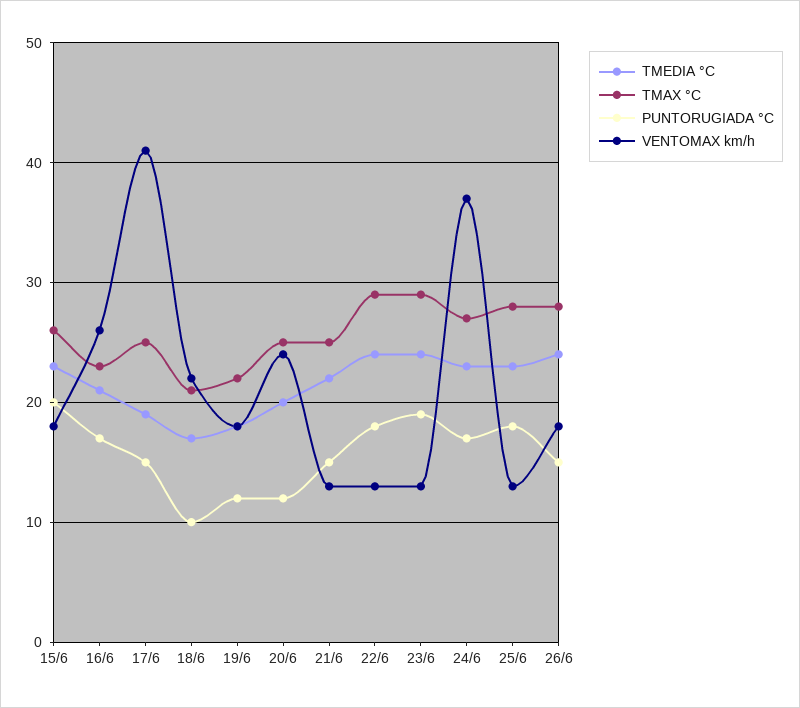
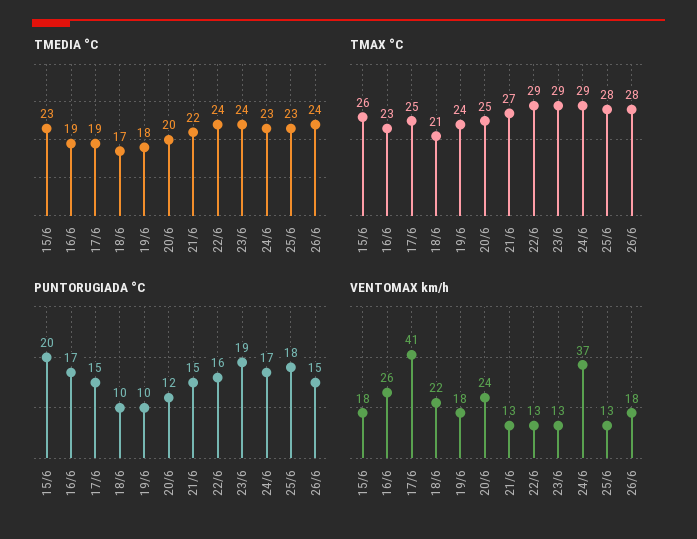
  {
    "TMEDIA °C": {
      "15/6": 23,
-     "16/6": 21,
+     "16/6": 19,
      "17/6": 19,
      "18/6": 17,
      "19/6": 18,
      "20/6": 20,
      "21/6": 22,
      "22/6": 24,
      "23/6": 24,
      "24/6": 23,
      "25/6": 23,
      "26/6": 24
    },
    "TMAX °C": {
      "15/6": 26,
      "16/6": 23,
      "17/6": 25,
      "18/6": 21,
-     "19/6": 22,
+     "19/6": 24,
      "20/6": 25,
-     "21/6": 25,
+     "21/6": 27,
      "22/6": 29,
      "23/6": 29,
-     "24/6": 27,
+     "24/6": 29,
      "25/6": 28,
      "26/6": 28
    },
    "PUNTORUGIADA °C": {
      "15/6": 20,
      "16/6": 17,
      "17/6": 15,
      "18/6": 10,
-     "19/6": 12,
+     "19/6": 10,
      "20/6": 12,
      "21/6": 15,
-     "22/6": 18,
+     "22/6": 16,
      "23/6": 19,
      "24/6": 17,
      "25/6": 18,
      "26/6": 15
    },
    "VENTOMAX km/h": {
      "15/6": 18,
      "16/6": 26,
      "17/6": 41,
      "18/6": 22,
      "19/6": 18,
      "20/6": 24,
      "21/6": 13,
      "22/6": 13,
      "23/6": 13,
      "24/6": 37,
      "25/6": 13,
      "26/6": 18
    }
  }

